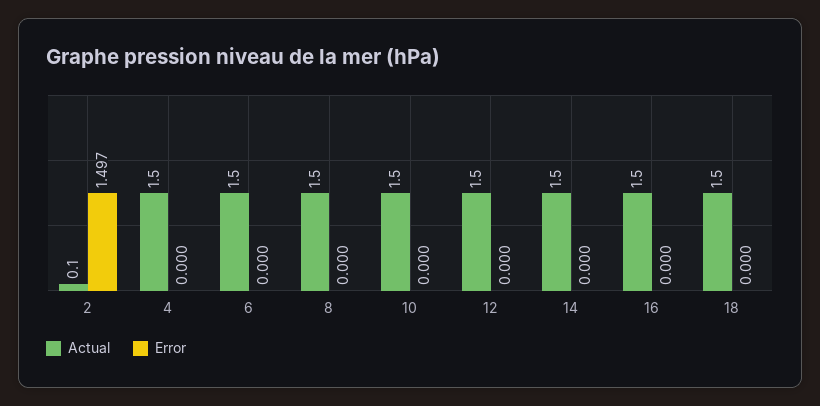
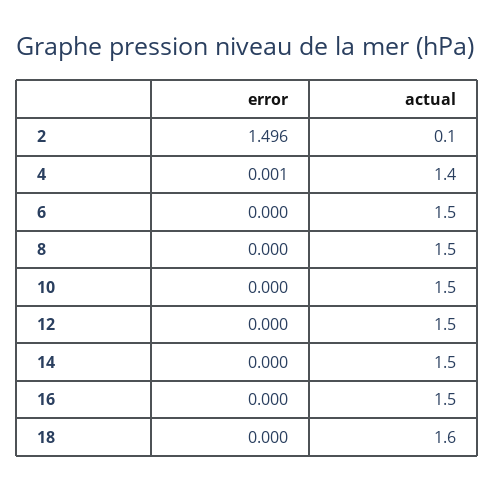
  {
    "Actual": {
      "2": 0.1,
-     "4": 1.5,
+     "4": 1.4,
      "6": 1.5,
      "8": 1.5,
      "10": 1.5,
      "12": 1.5,
      "14": 1.5,
      "16": 1.5,
-     "18": 1.5
+     "18": 1.6
    },
    "Error": {
-     "2": 1.497,
+     "2": 1.496,
-     "4": 0,
+     "4": 0.001,
      "6": 0,
      "8": 0,
      "10": 0,
      "12": 0,
      "14": 0,
      "16": 0,
      "18": 0
    }
  }

